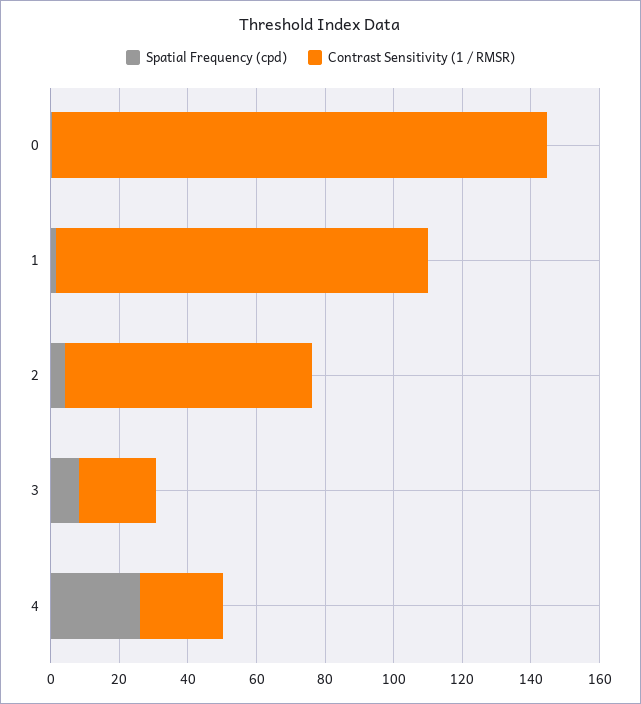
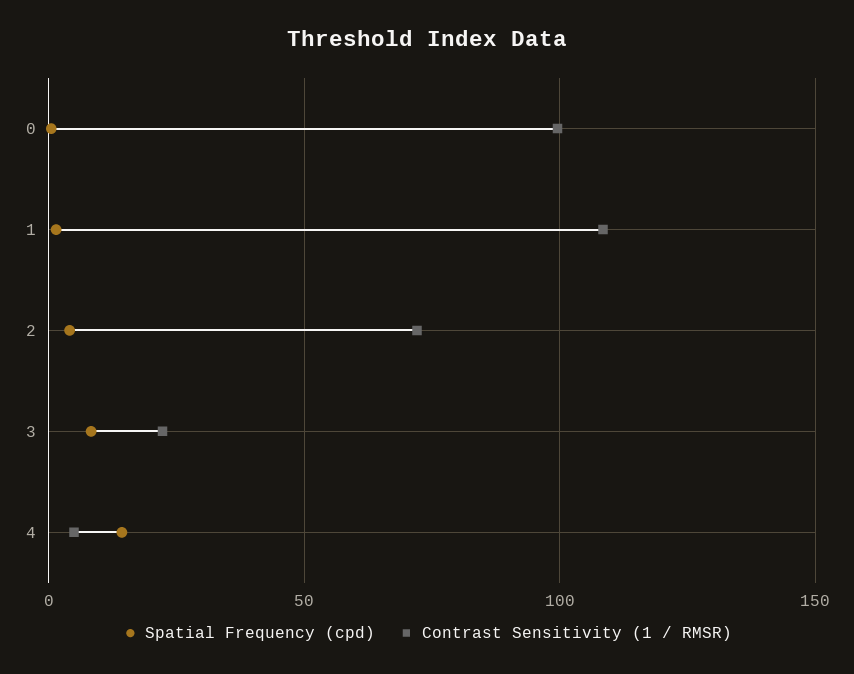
  {
    "Spatial Frequency (cpd)": {
      "0": 0,
      "1": 0,
      "2": 5,
      "3": 10,
-     "4": 25
+     "4": 15
    },
    "Contrast Sensitivity (1 / RMSR)": {
-     "0": 145,
+     "0": 100,
      "1": 110,
      "2": 70,
      "3": 20,
-     "4": 25
+     "4": 5
    }
  }

